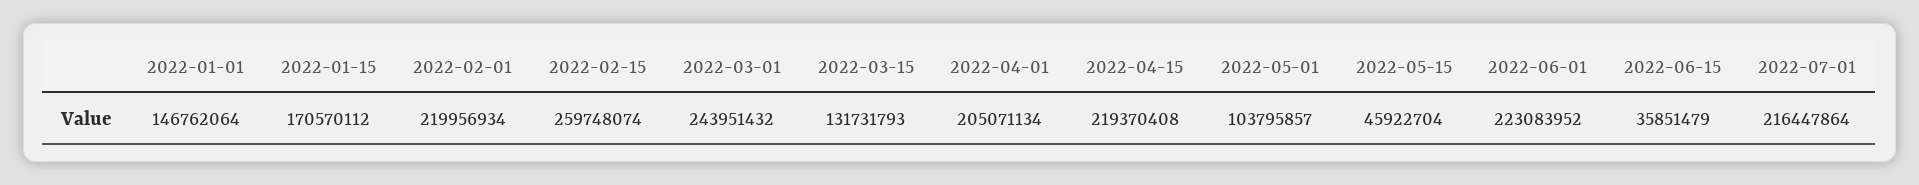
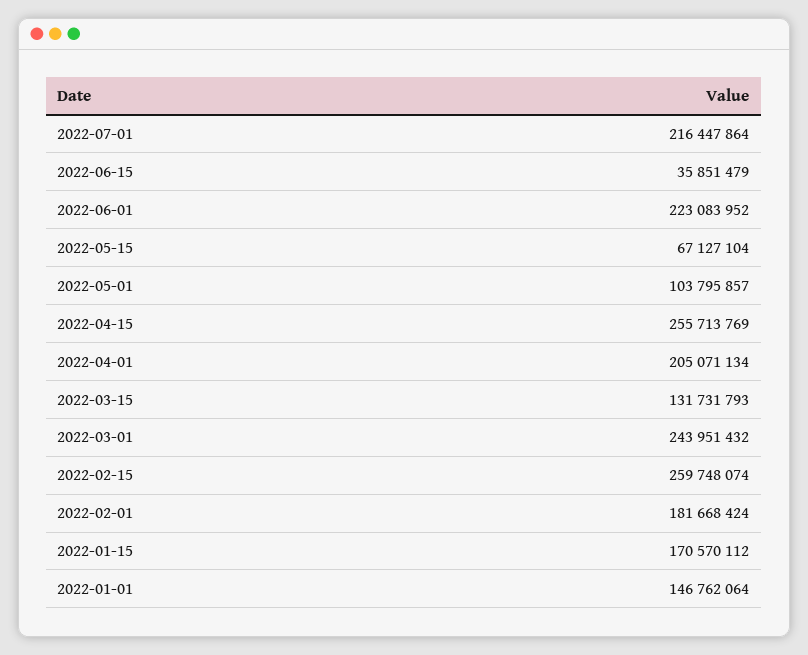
  {
    "2022-01-01": 146762064,
    "2022-01-15": 170570112,
-   "2022-02-01": 219956934,
+   "2022-02-01": 181668424,
    "2022-02-15": 259748074,
    "2022-03-01": 243951432,
    "2022-03-15": 131731793,
    "2022-04-01": 205071134,
-   "2022-04-15": 219370408,
+   "2022-04-15": 255713769,
    "2022-05-01": 103795857,
-   "2022-05-15": 45922704,
+   "2022-05-15": 67127104,
    "2022-06-01": 223083952,
    "2022-06-15": 35851479,
    "2022-07-01": 216447864
  }

